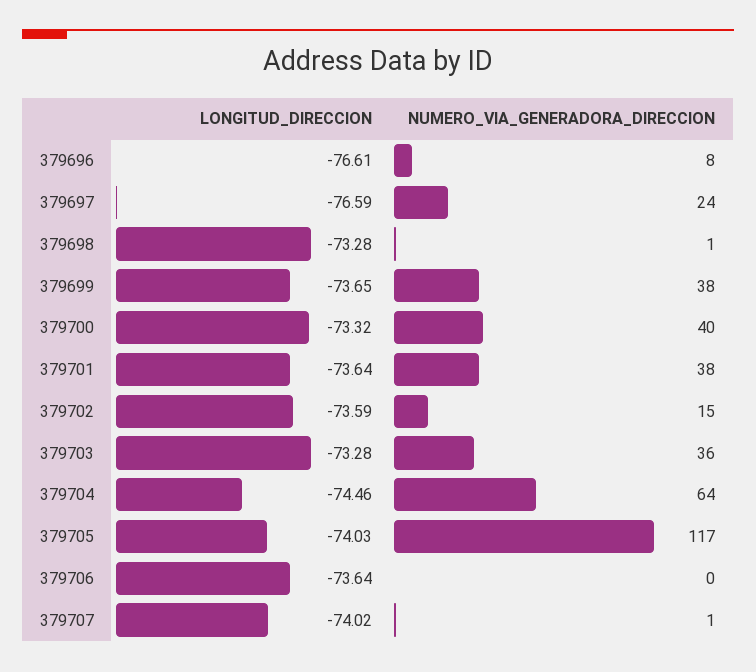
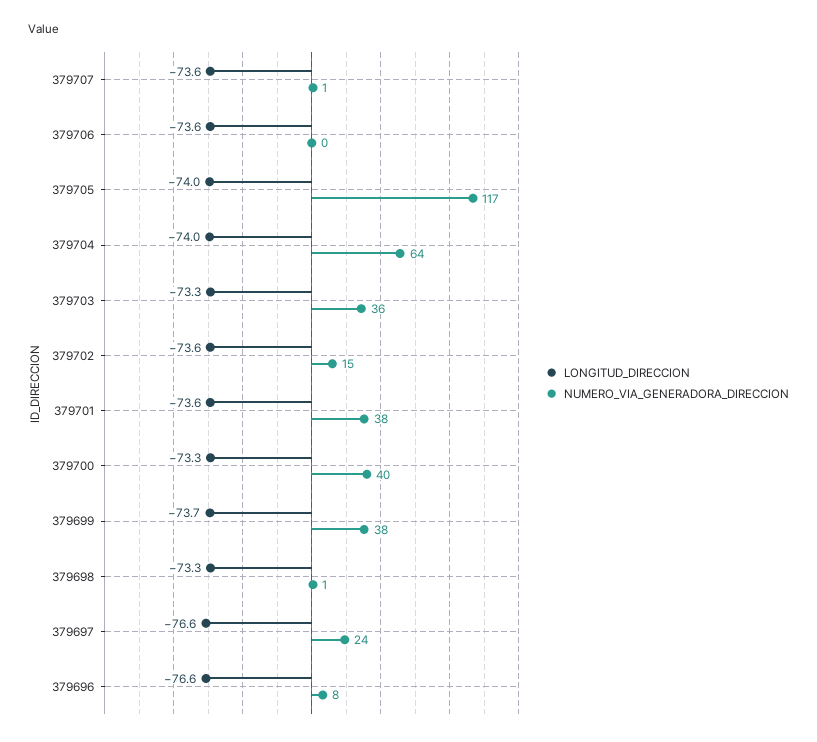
  {
    "LONGITUD_DIRECCION": {
      "379696": -76.61,
      "379697": -76.59,
      "379698": -73.28,
      "379699": -73.65,
      "379700": -73.32,
      "379701": -73.64,
      "379702": -73.59,
      "379703": -73.28,
-     "379704": -74.46,
+     "379704": -74,
      "379705": -74.03,
      "379706": -73.64,
-     "379707": -74.02
+     "379707": -73.6
    },
    "NUMERO_VIA_GENERADORA_DIRECCION": {
      "379696": 8,
      "379697": 24,
      "379698": 1,
      "379699": 38,
      "379700": 40,
      "379701": 38,
      "379702": 15,
      "379703": 36,
      "379704": 64,
      "379705": 117,
      "379706": 0,
      "379707": 1
    }
  }

